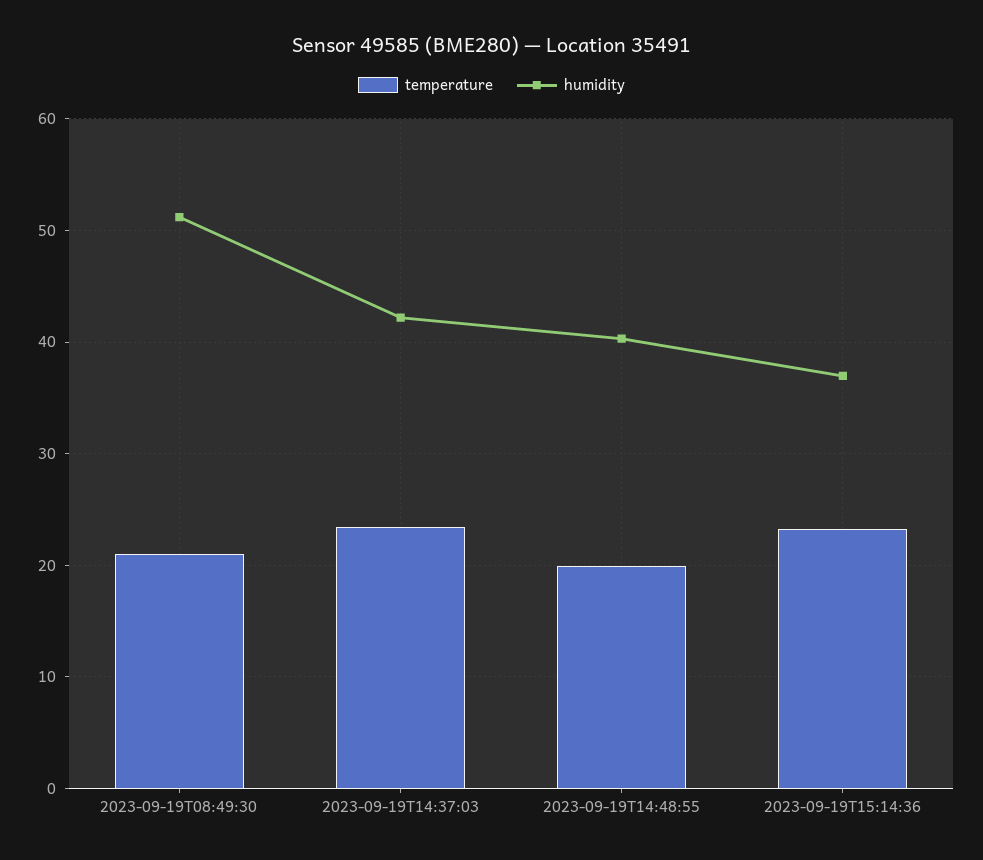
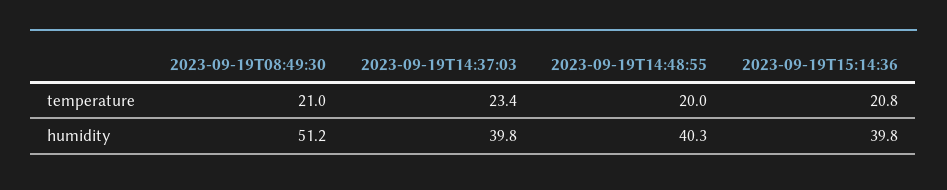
  {
    "temperature": {
      "2023-09-19T08:49:30": 21,
      "2023-09-19T14:37:03": 23.4,
      "2023-09-19T14:48:55": 20,
-     "2023-09-19T15:14:36": 23
+     "2023-09-19T15:14:36": 20.8
    },
    "humidity": {
      "2023-09-19T08:49:30": 51.2,
-     "2023-09-19T14:37:03": 42,
+     "2023-09-19T14:37:03": 39.8,
      "2023-09-19T14:48:55": 40.3,
-     "2023-09-19T15:14:36": 37
+     "2023-09-19T15:14:36": 39.8
    }
  }

